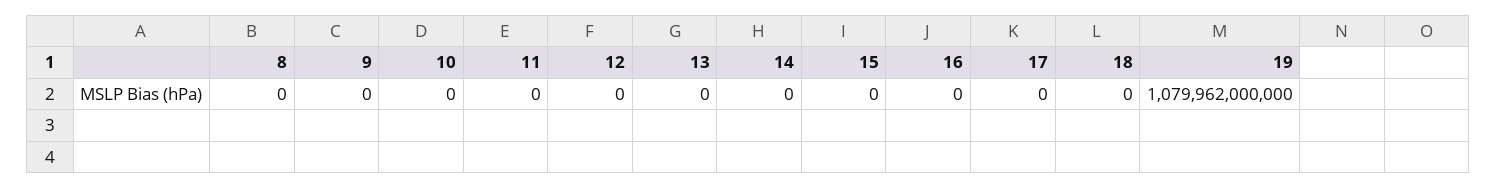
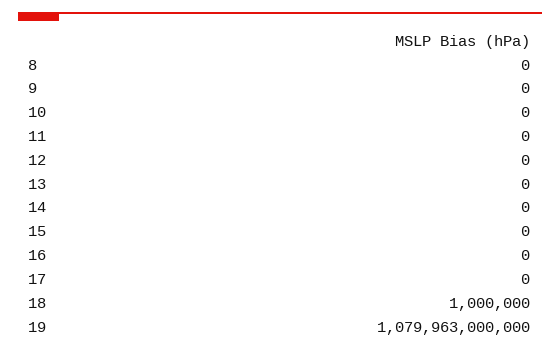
  {
    "8": 0,
    "9": 0,
    "10": 0,
    "11": 0,
    "12": 0,
    "13": 0,
    "14": 0,
    "15": 0,
    "16": 0,
    "17": 0,
-   "18": 0,
+   "18": 1000000,
-   "19": 1079962000000
+   "19": 1079963000000
  }

